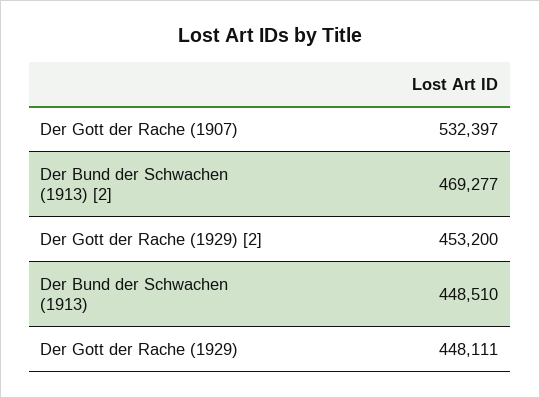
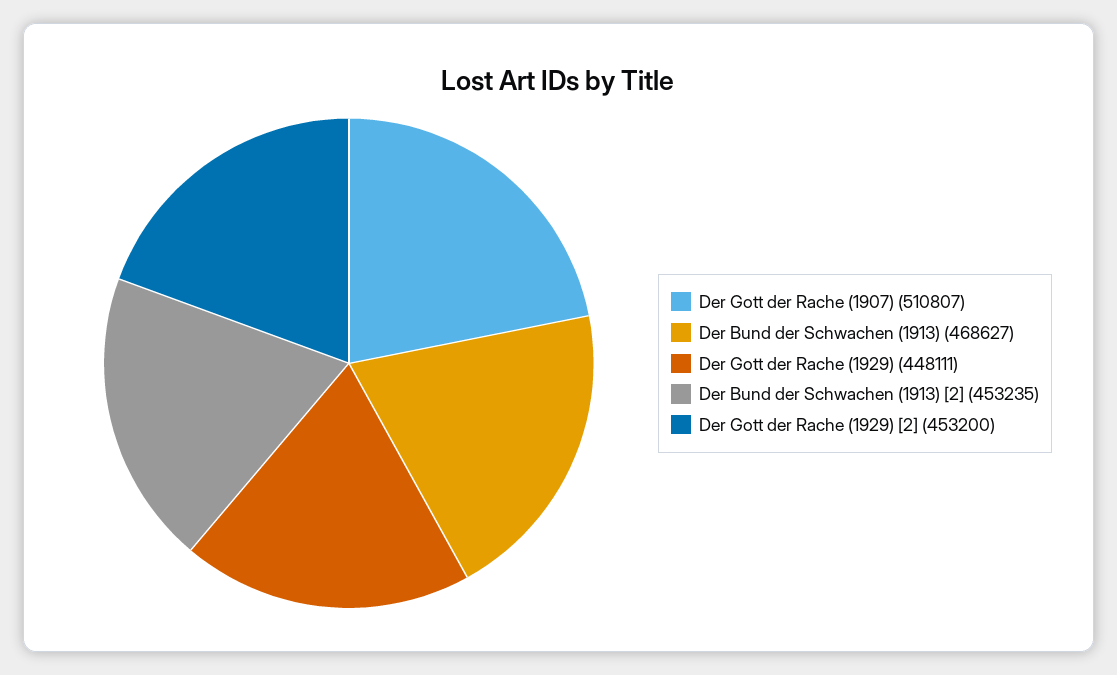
  {
-   "Der Gott der Rache (1907)": 532397,
+   "Der Gott der Rache (1907)": 510807,
-   "Der Bund der Schwachen (1913) [2]": 469277,
+   "Der Bund der Schwachen (1913) [2]": 453235,
    "Der Gott der Rache (1929) [2]": 453200,
-   "Der Bund der Schwachen (1913)": 448510,
+   "Der Bund der Schwachen (1913)": 468627,
    "Der Gott der Rache (1929)": 448111
  }

